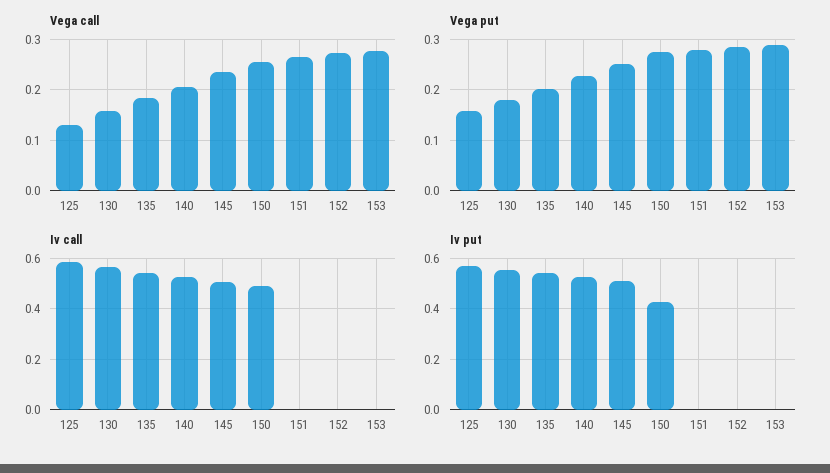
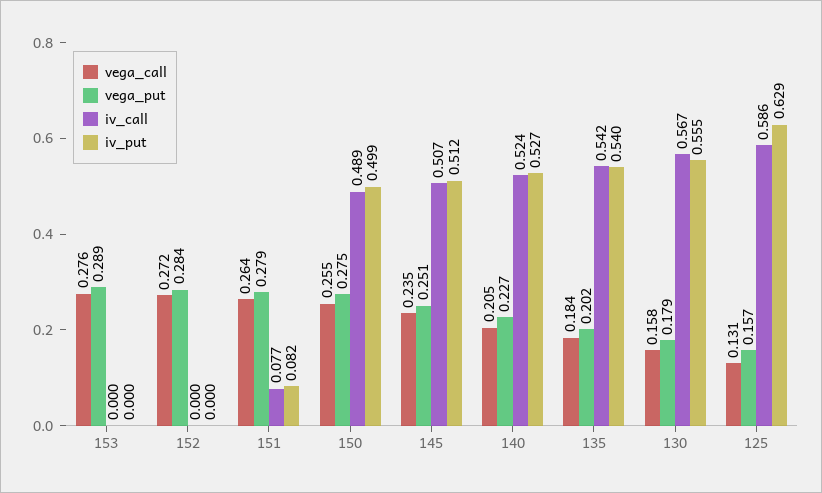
  {
    "Vega call": {
      "125": 0.131,
      "130": 0.158,
      "135": 0.184,
      "140": 0.205,
      "145": 0.235,
      "150": 0.255,
      "151": 0.264,
      "152": 0.272,
      "153": 0.276
    },
    "Vega put": {
      "125": 0.157,
      "130": 0.179,
      "135": 0.202,
      "140": 0.227,
      "145": 0.251,
      "150": 0.275,
      "151": 0.279,
      "152": 0.284,
      "153": 0.289
    },
    "Iv call": {
      "125": 0.586,
      "130": 0.567,
      "135": 0.542,
      "140": 0.524,
      "145": 0.507,
      "150": 0.489,
-     "151": 0,
+     "151": 0.077,
      "152": 0,
      "153": 0
    },
    "Iv put": {
-     "125": 0.575,
+     "125": 0.629,
      "130": 0.555,
      "135": 0.54,
      "140": 0.527,
      "145": 0.512,
-     "150": 0.425,
+     "150": 0.499,
-     "151": 0,
+     "151": 0.082,
      "152": 0,
      "153": 0
    }
  }

